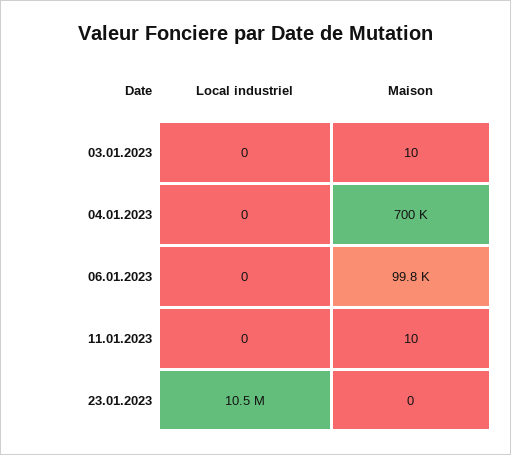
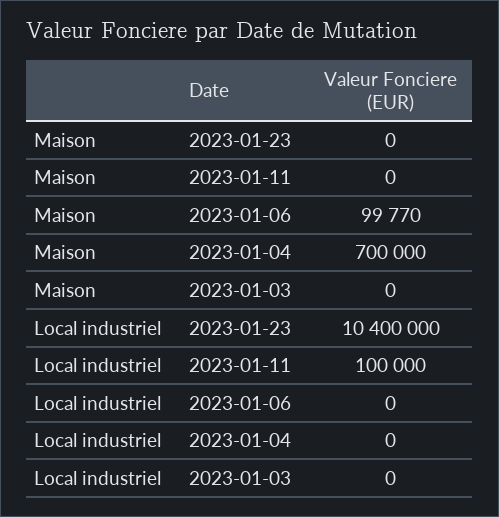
  {
    "Local industriel": {
      "03.01.2023": 0,
      "04.01.2023": 0,
      "06.01.2023": 0,
-     "11.01.2023": 0,
+     "11.01.2023": 100000,
-     "23.01.2023": 10500000
+     "23.01.2023": 10400000
    },
    "Maison": {
-     "03.01.2023": 10,
+     "03.01.2023": 0,
      "04.01.2023": 700000,
      "06.01.2023": 99770,
-     "11.01.2023": 10,
+     "11.01.2023": 0,
      "23.01.2023": 0
    }
  }

